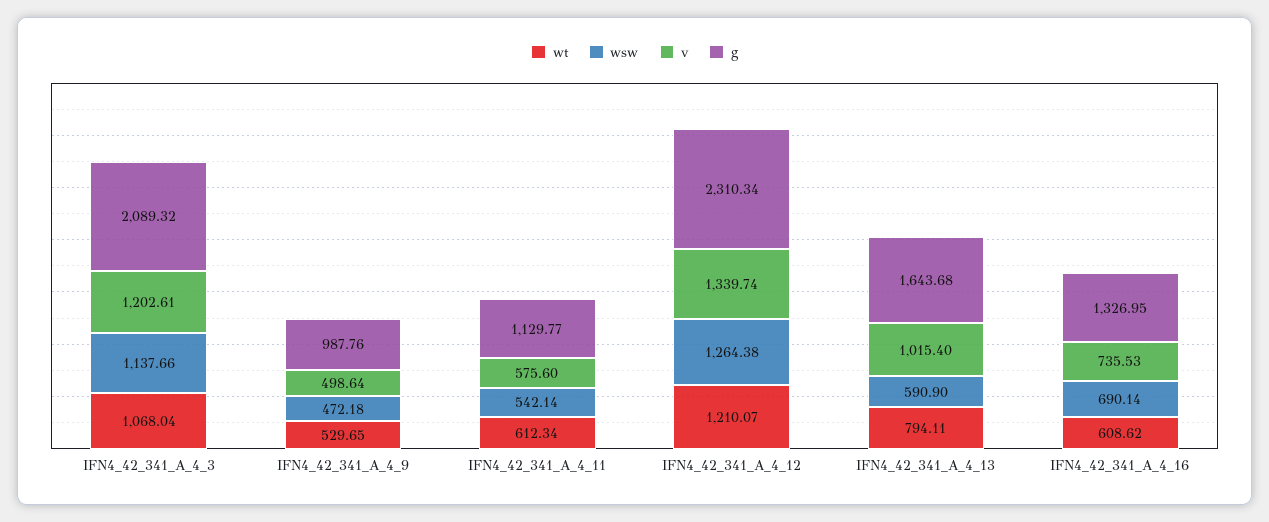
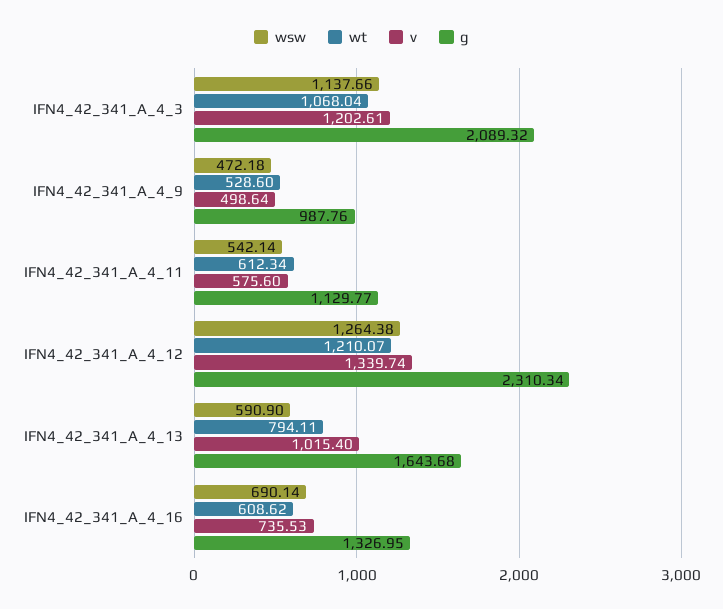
  {
    "wt": {
      "IFN4_42_341_A_4_3": 1068.04,
-     "IFN4_42_341_A_4_9": 529.65,
+     "IFN4_42_341_A_4_9": 528.6,
      "IFN4_42_341_A_4_11": 612.34,
      "IFN4_42_341_A_4_12": 1210.07,
      "IFN4_42_341_A_4_13": 794.11,
      "IFN4_42_341_A_4_16": 608.62
    },
    "wsw": {
      "IFN4_42_341_A_4_3": 1137.66,
      "IFN4_42_341_A_4_9": 472.18,
      "IFN4_42_341_A_4_11": 542.14,
      "IFN4_42_341_A_4_12": 1264.38,
      "IFN4_42_341_A_4_13": 590.9,
      "IFN4_42_341_A_4_16": 690.14
    },
    "v": {
      "IFN4_42_341_A_4_3": 1202.61,
      "IFN4_42_341_A_4_9": 498.64,
      "IFN4_42_341_A_4_11": 575.6,
      "IFN4_42_341_A_4_12": 1339.74,
      "IFN4_42_341_A_4_13": 1015.4,
      "IFN4_42_341_A_4_16": 735.53
    },
    "g": {
      "IFN4_42_341_A_4_3": 2089.32,
      "IFN4_42_341_A_4_9": 987.76,
      "IFN4_42_341_A_4_11": 1129.77,
      "IFN4_42_341_A_4_12": 2310.34,
      "IFN4_42_341_A_4_13": 1643.68,
      "IFN4_42_341_A_4_16": 1326.95
    }
  }

